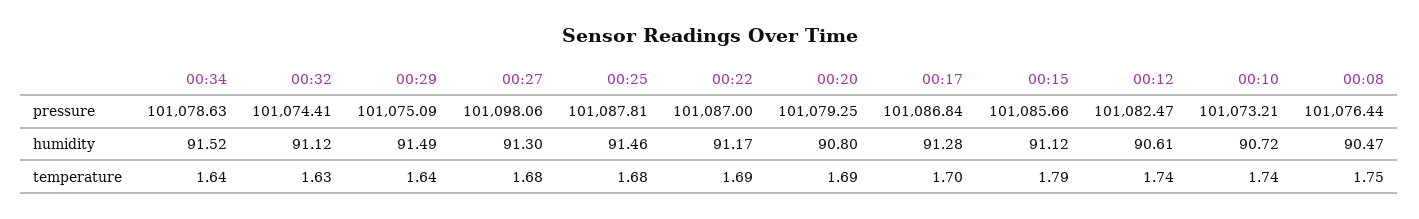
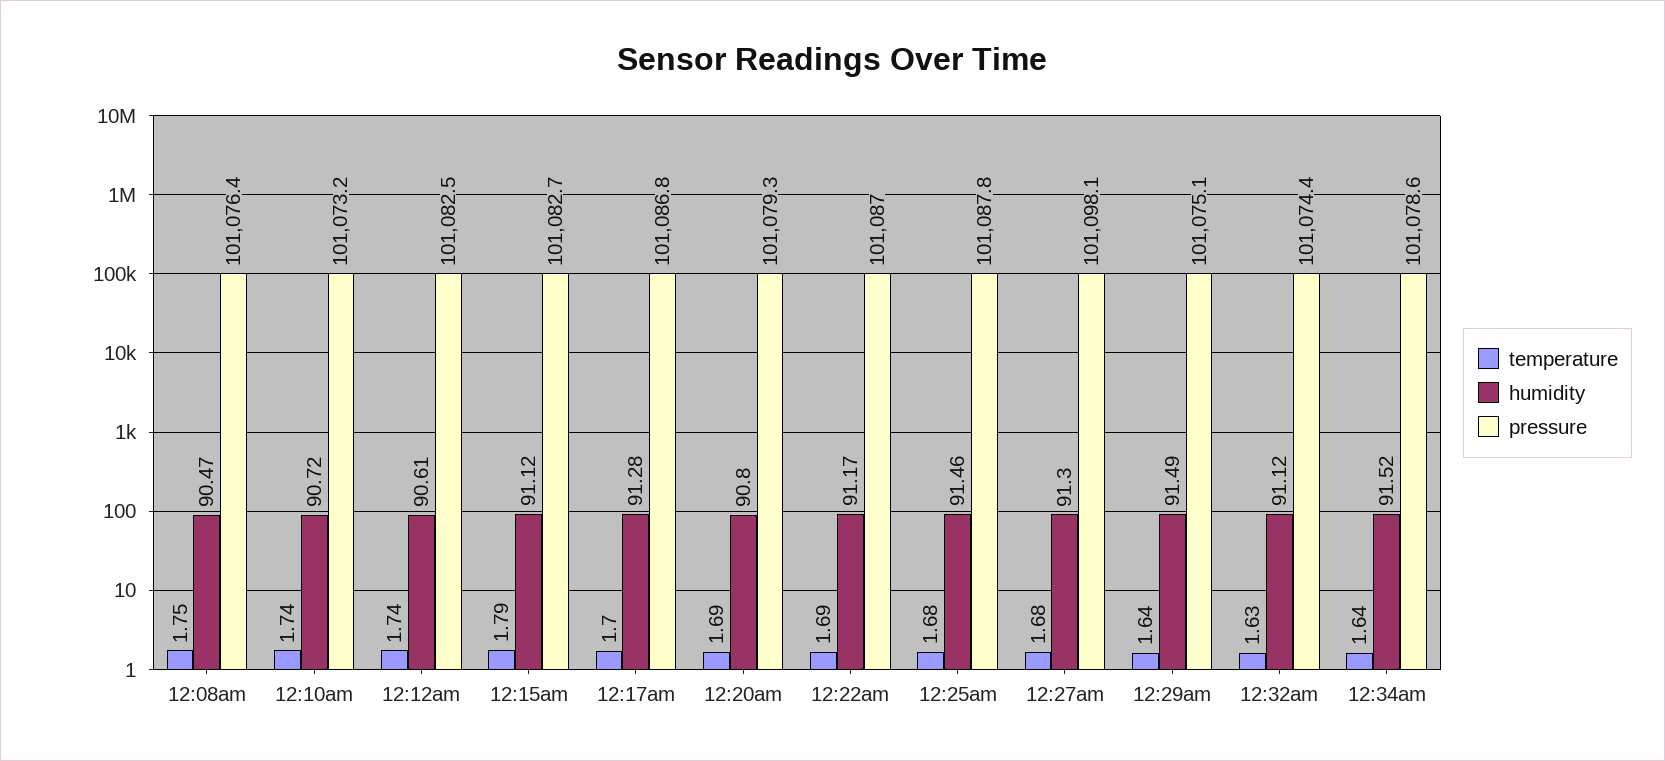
  {
    "pressure": {
      "00:34": 101078.63,
      "00:32": 101074.41,
      "00:29": 101075.09,
      "00:27": 101098.06,
      "00:25": 101087.81,
      "00:22": 101087,
      "00:20": 101079.25,
      "00:17": 101086.84,
-     "00:15": 101085.66,
+     "00:15": 101082.7,
      "00:12": 101082.47,
      "00:10": 101073.21,
      "00:08": 101076.44
    },
    "humidity": {
      "00:34": 91.52,
      "00:32": 91.12,
      "00:29": 91.49,
      "00:27": 91.3,
      "00:25": 91.46,
      "00:22": 91.17,
      "00:20": 90.8,
      "00:17": 91.28,
      "00:15": 91.12,
      "00:12": 90.61,
      "00:10": 90.72,
      "00:08": 90.47
    },
    "temperature": {
      "00:34": 1.64,
      "00:32": 1.63,
      "00:29": 1.64,
      "00:27": 1.68,
      "00:25": 1.68,
      "00:22": 1.69,
      "00:20": 1.69,
      "00:17": 1.7,
      "00:15": 1.79,
      "00:12": 1.74,
      "00:10": 1.74,
      "00:08": 1.75
    }
  }

